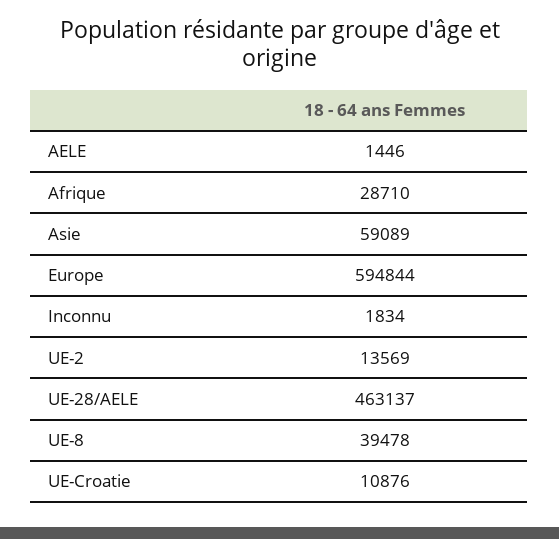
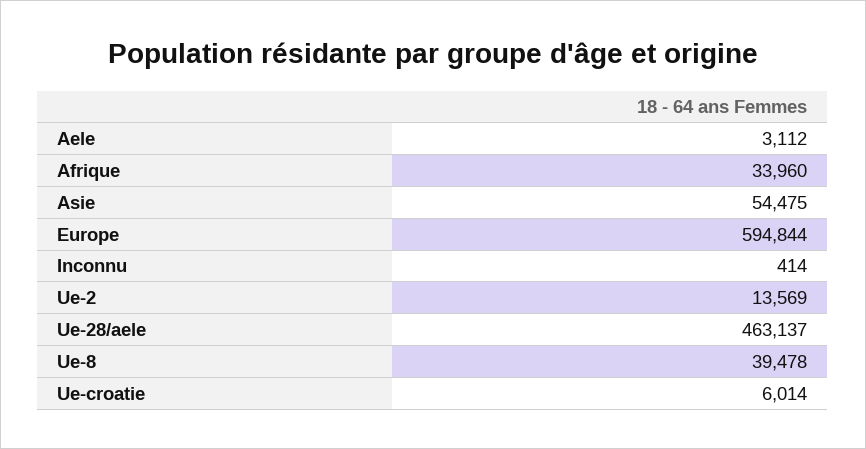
  {
-   "AELE": 1446,
+   "AELE": 3112,
-   "Afrique": 28710,
+   "Afrique": 33960,
-   "Asie": 59089,
+   "Asie": 54475,
    "Europe": 594844,
-   "Inconnu": 1834,
+   "Inconnu": 414,
    "UE-2": 13569,
    "UE-28/AELE": 463137,
    "UE-8": 39478,
-   "UE-Croatie": 10876
+   "UE-Croatie": 6014
  }

